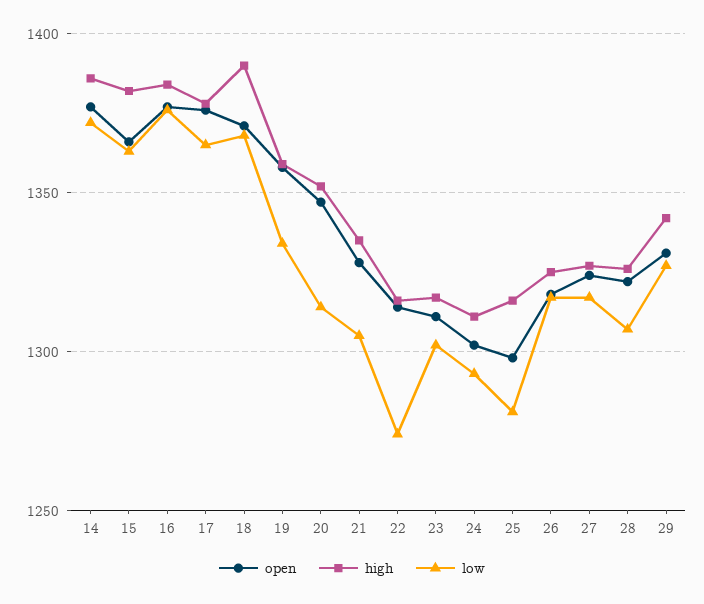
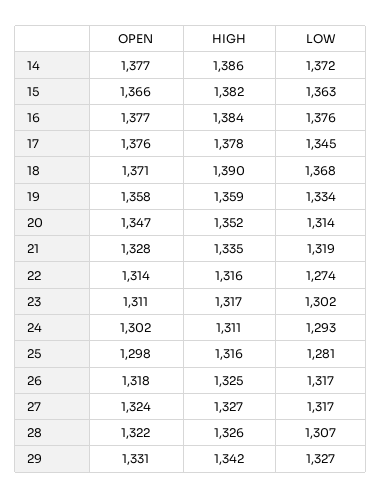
  {
    "open": {
      "14": 1377,
      "15": 1366,
      "16": 1377,
      "17": 1376,
      "18": 1371,
      "19": 1358,
      "20": 1347,
      "21": 1328,
      "22": 1314,
      "23": 1311,
      "24": 1302,
      "25": 1298,
      "26": 1318,
      "27": 1324,
      "28": 1322,
      "29": 1331
    },
    "high": {
      "14": 1386,
      "15": 1382,
      "16": 1384,
      "17": 1378,
      "18": 1390,
      "19": 1359,
      "20": 1352,
      "21": 1335,
      "22": 1316,
      "23": 1317,
      "24": 1311,
      "25": 1316,
      "26": 1325,
      "27": 1327,
      "28": 1326,
      "29": 1342
    },
    "low": {
      "14": 1372,
      "15": 1363,
      "16": 1376,
-     "17": 1365,
+     "17": 1345,
      "18": 1368,
      "19": 1334,
      "20": 1314,
-     "21": 1305,
+     "21": 1319,
      "22": 1274,
      "23": 1302,
      "24": 1293,
      "25": 1281,
      "26": 1317,
      "27": 1317,
      "28": 1307,
      "29": 1327
    }
  }

